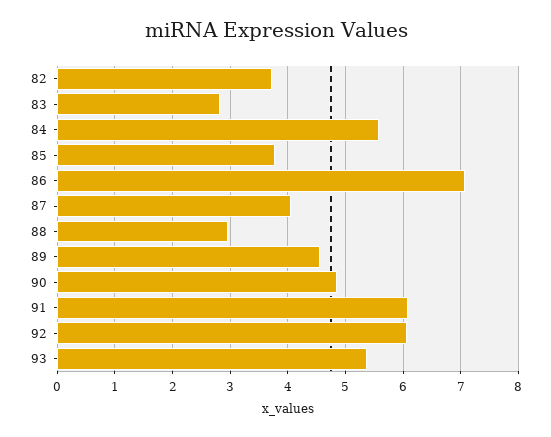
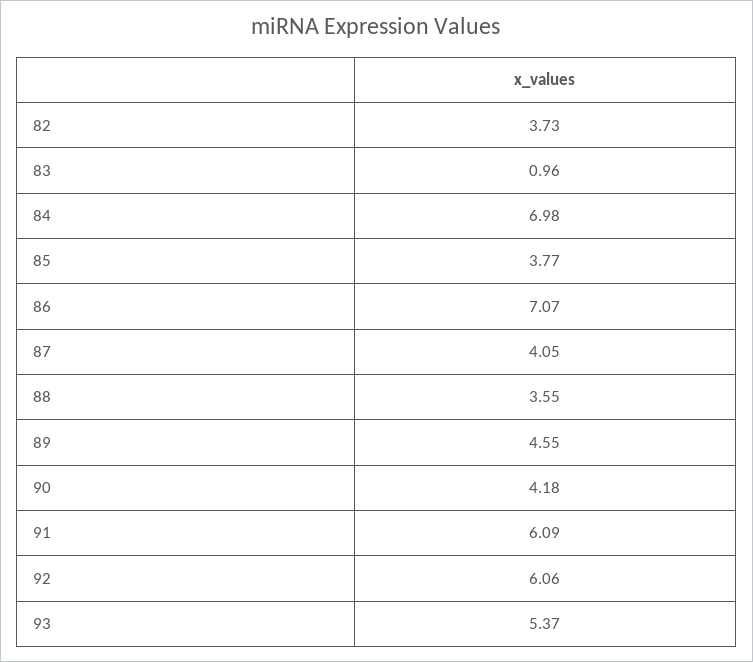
  {
    "82": 3.73,
-   "83": 2.8,
+   "83": 0.96,
-   "84": 5.6,
+   "84": 6.98,
    "85": 3.77,
    "86": 7.07,
    "87": 4.05,
-   "88": 3,
+   "88": 3.55,
    "89": 4.55,
-   "90": 4.8,
+   "90": 4.18,
    "91": 6.09,
    "92": 6.06,
    "93": 5.37
  }

